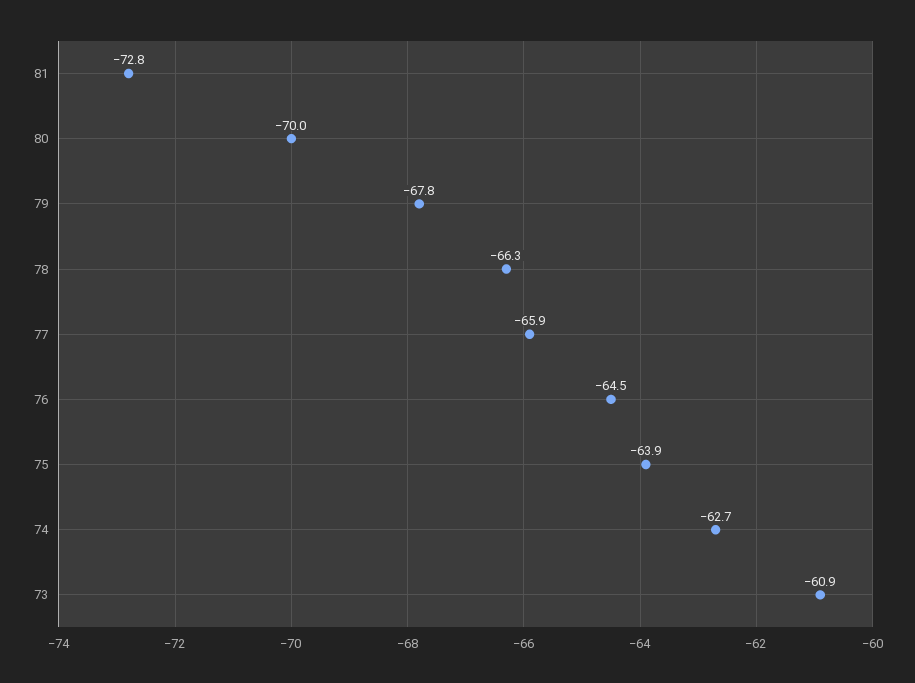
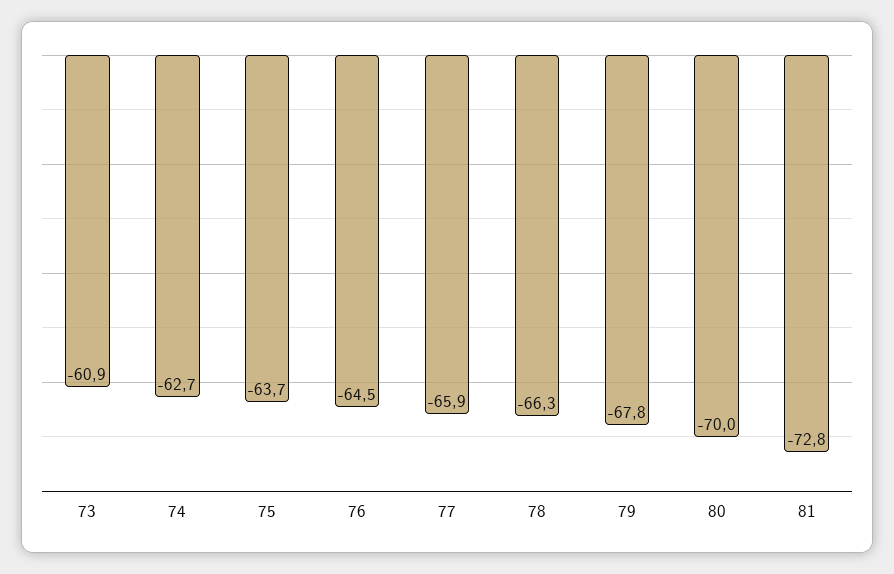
  {
    "81": -72.8,
    "80": -70,
    "79": -67.8,
    "78": -66.3,
    "77": -65.9,
    "76": -64.5,
-   "75": -63.9,
+   "75": -63.7,
    "74": -62.7,
    "73": -60.9
  }

